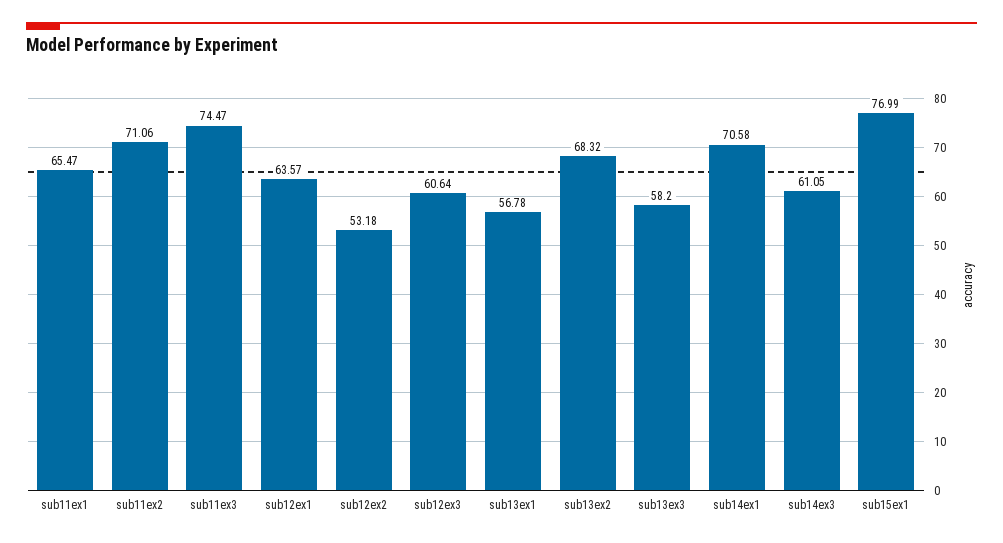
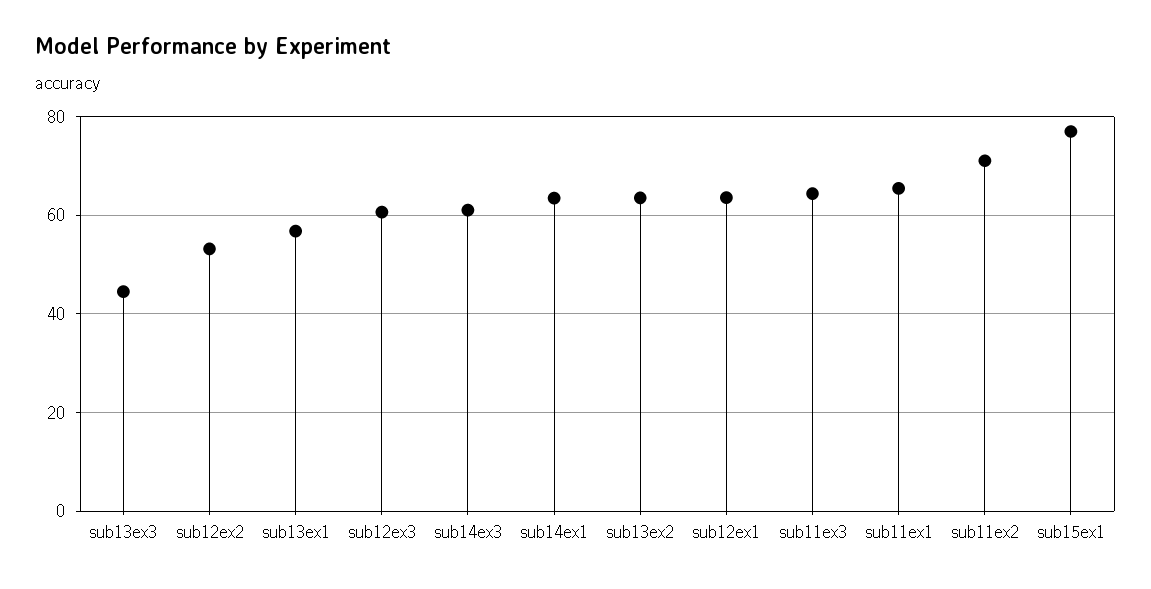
  {
    "sub11ex1": 65.47,
    "sub11ex2": 71.06,
-   "sub11ex3": 74.47,
+   "sub11ex3": 64,
    "sub12ex1": 63.57,
    "sub12ex2": 53.18,
    "sub12ex3": 60.64,
    "sub13ex1": 56.78,
-   "sub13ex2": 68.32,
+   "sub13ex2": 64,
-   "sub13ex3": 58.2,
+   "sub13ex3": 44,
-   "sub14ex1": 70.58,
+   "sub14ex1": 64,
    "sub14ex3": 61.05,
    "sub15ex1": 76.99
  }

